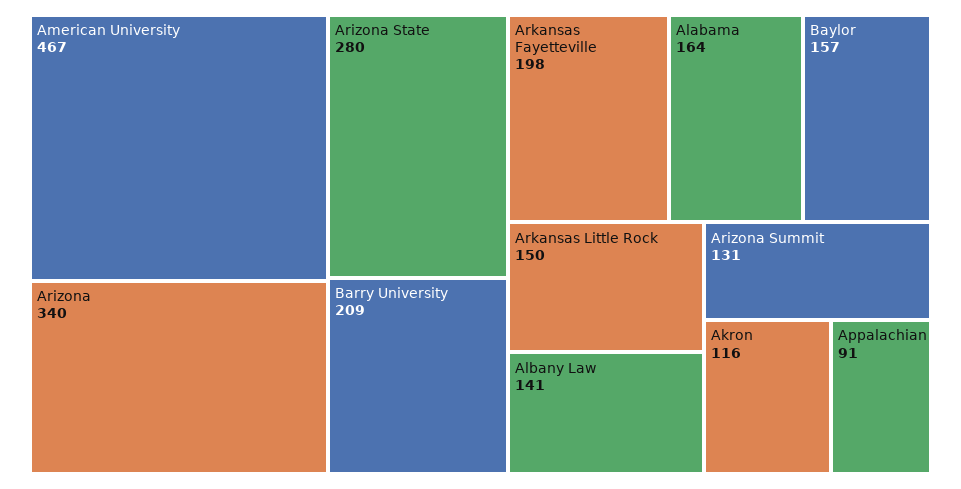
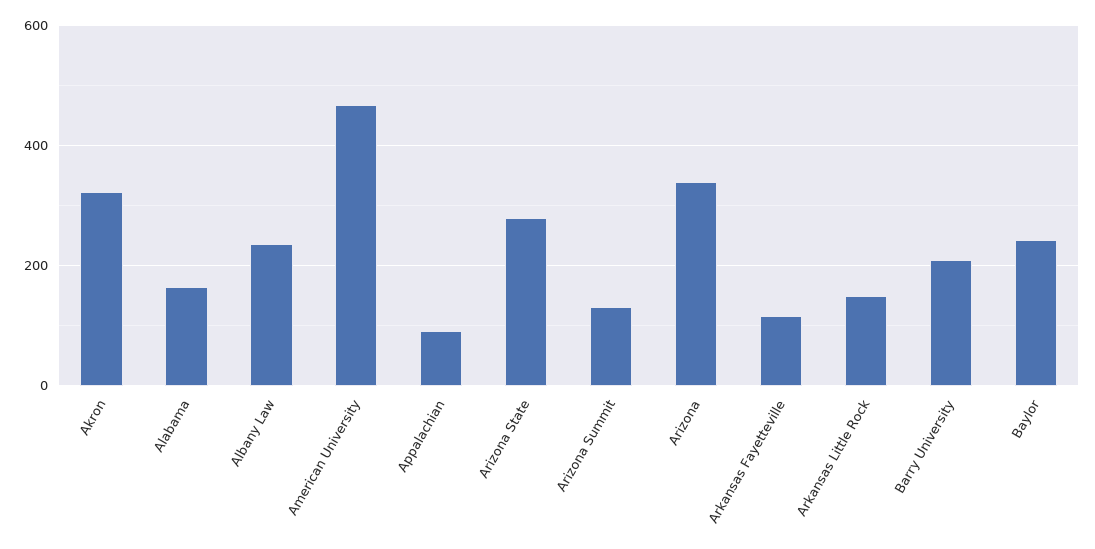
  {
    "American University": 467,
    "Arizona": 340,
    "Arizona State": 280,
    "Barry University": 209,
-   "Arkansas Fayetteville": 198,
+   "Arkansas Fayetteville": 120,
    "Alabama": 164,
-   "Baylor": 157,
+   "Baylor": 240,
    "Arkansas Little Rock": 150,
-   "Albany Law": 141,
+   "Albany Law": 240,
    "Arizona Summit": 131,
-   "Akron": 116,
+   "Akron": 320,
    "Appalachian": 91
  }

